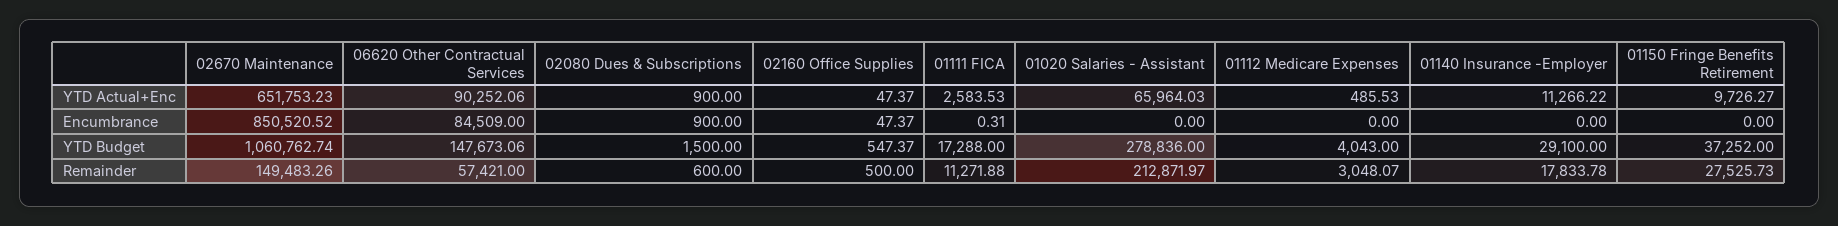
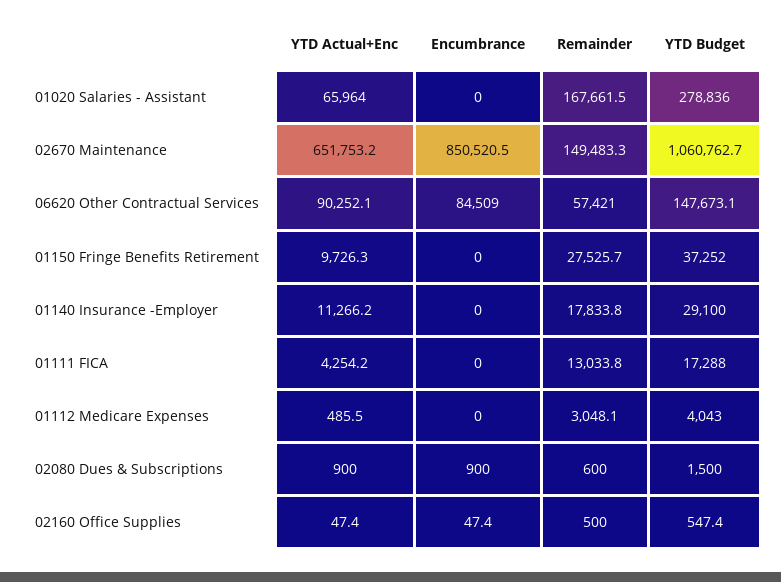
  {
    "02670 Maintenance": {
      "YTD Actual+Enc": 651753.23,
      "Encumbrance": 850520.52,
      "YTD Budget": 1060762.74,
      "Remainder": 149483.26
    },
    "06620 Other Contractual Services": {
      "YTD Actual+Enc": 90252.06,
      "Encumbrance": 84509,
      "YTD Budget": 147673.06,
      "Remainder": 57421
    },
    "02080 Dues & Subscriptions": {
      "YTD Actual+Enc": 900,
      "Encumbrance": 900,
      "YTD Budget": 1500,
      "Remainder": 600
    },
    "02160 Office Supplies": {
      "YTD Actual+Enc": 47.37,
      "Encumbrance": 47.37,
      "YTD Budget": 547.37,
      "Remainder": 500
    },
    "01111 FICA": {
-     "YTD Actual+Enc": 2583.53,
+     "YTD Actual+Enc": 4254.2,
-     "Encumbrance": 0.31,
+     "Encumbrance": 0,
      "YTD Budget": 17288,
-     "Remainder": 11271.88
+     "Remainder": 13033.8
    },
    "01020 Salaries - Assistant": {
      "YTD Actual+Enc": 65964.03,
      "Encumbrance": 0,
      "YTD Budget": 278836,
-     "Remainder": 212871.97
+     "Remainder": 167661.5
    },
    "01112 Medicare Expenses": {
      "YTD Actual+Enc": 485.53,
      "Encumbrance": 0,
      "YTD Budget": 4043,
      "Remainder": 3048.07
    },
    "01140 Insurance -Employer": {
      "YTD Actual+Enc": 11266.22,
      "Encumbrance": 0,
      "YTD Budget": 29100,
      "Remainder": 17833.78
    },
    "01150 Fringe Benefits Retirement": {
      "YTD Actual+Enc": 9726.27,
      "Encumbrance": 0,
      "YTD Budget": 37252,
      "Remainder": 27525.73
    }
  }

